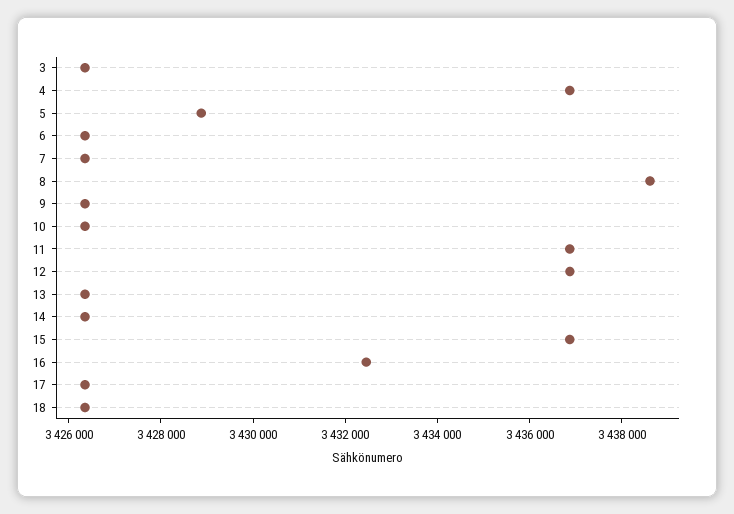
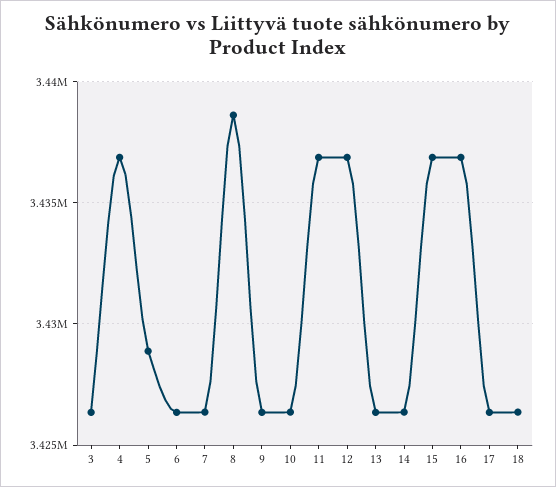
  {
    "3": 3426500,
    "4": 3437000,
    "5": 3429000,
    "6": 3426500,
    "7": 3426500,
    "8": 3438500,
    "9": 3426500,
    "10": 3426500,
    "11": 3437000,
    "12": 3437000,
    "13": 3426500,
    "14": 3426500,
    "15": 3437000,
-   "16": 3432500,
+   "16": 3437000,
    "17": 3426500,
    "18": 3426500
  }

